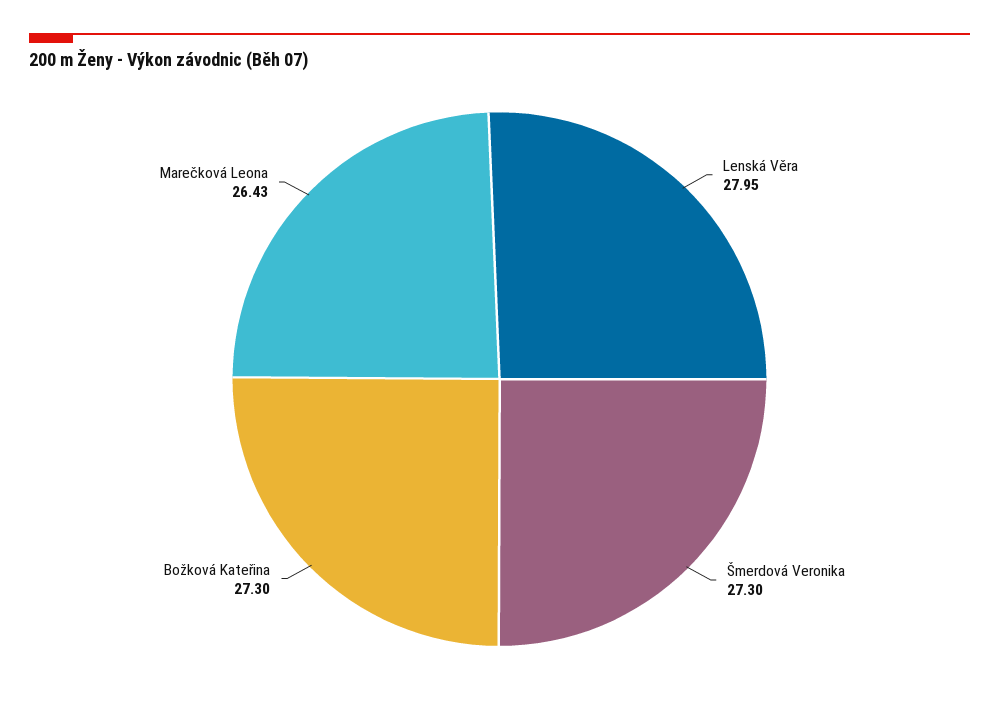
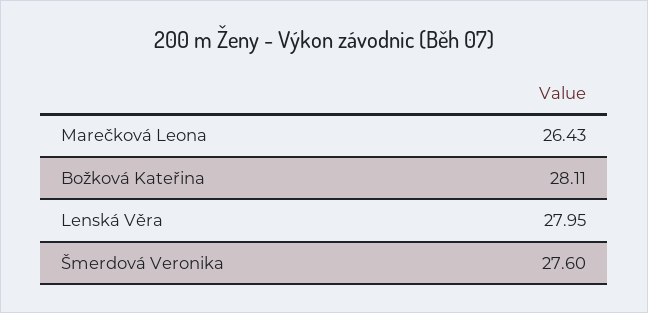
  {
    "Lenská Věra": 27.95,
-   "Šmerdová Veronika": 27.3,
+   "Šmerdová Veronika": 27.6,
-   "Božková Kateřina": 27.3,
+   "Božková Kateřina": 28.11,
    "Marečková Leona": 26.43
  }

